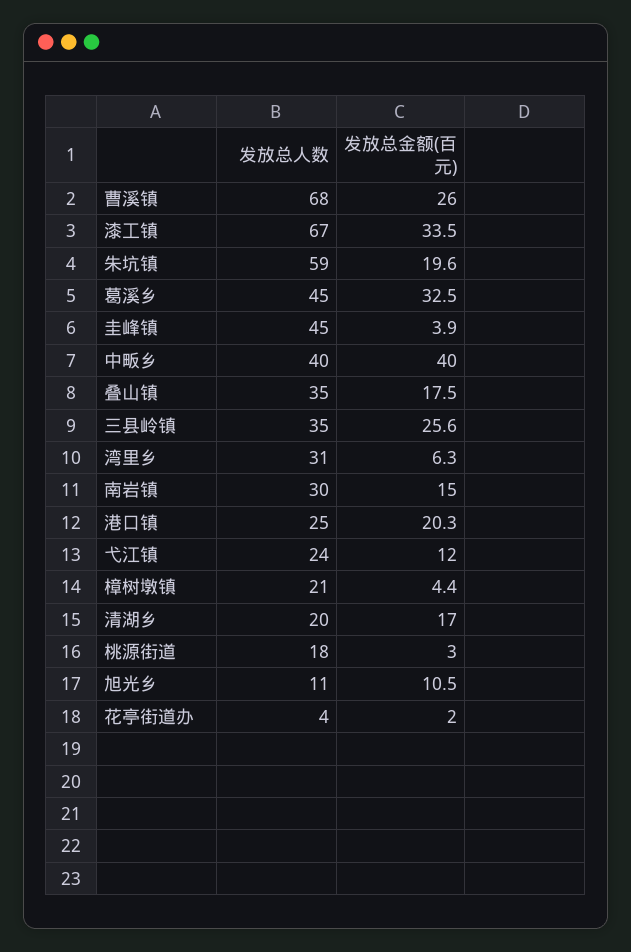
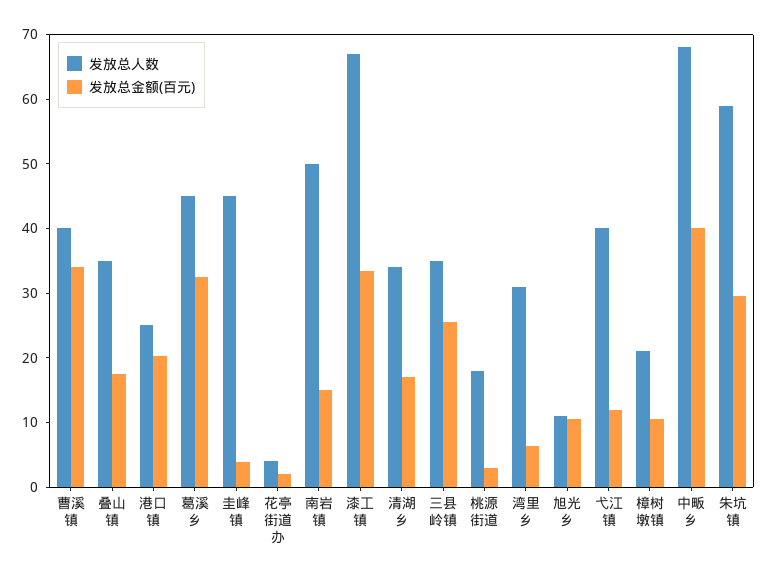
  {
    "发放总人数": {
-     "曹溪镇": 68,
+     "曹溪镇": 40,
      "漆工镇": 67,
      "朱坑镇": 59,
      "葛溪乡": 45,
      "圭峰镇": 45,
-     "中畈乡": 40,
+     "中畈乡": 68,
      "叠山镇": 35,
      "三县岭镇": 35,
      "湾里乡": 31,
-     "南岩镇": 30,
+     "南岩镇": 50,
      "港口镇": 25,
-     "弋江镇": 24,
+     "弋江镇": 40,
      "樟树墩镇": 21,
-     "清湖乡": 20,
+     "清湖乡": 34,
      "桃源街道": 18,
      "旭光乡": 11,
      "花亭街道办": 4
    },
    "发放总金额(百元)": {
-     "曹溪镇": 26,
+     "曹溪镇": 34,
      "漆工镇": 33.5,
-     "朱坑镇": 19.6,
+     "朱坑镇": 30,
      "葛溪乡": 32.5,
      "圭峰镇": 3.9,
      "中畈乡": 40,
      "叠山镇": 17.5,
      "三县岭镇": 25.6,
      "湾里乡": 6.3,
      "南岩镇": 15,
      "港口镇": 20.3,
      "弋江镇": 12,
-     "樟树墩镇": 4.4,
+     "樟树墩镇": 10,
      "清湖乡": 17,
      "桃源街道": 3,
      "旭光乡": 10.5,
      "花亭街道办": 2
    }
  }

